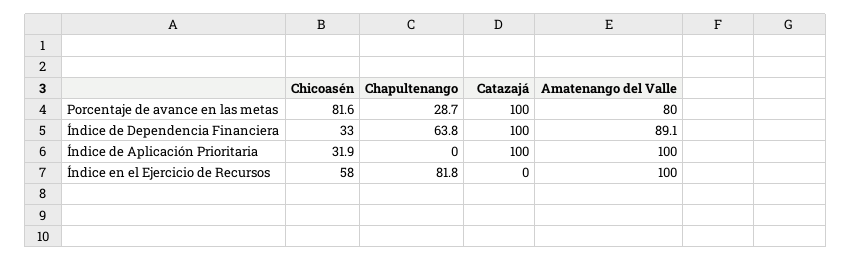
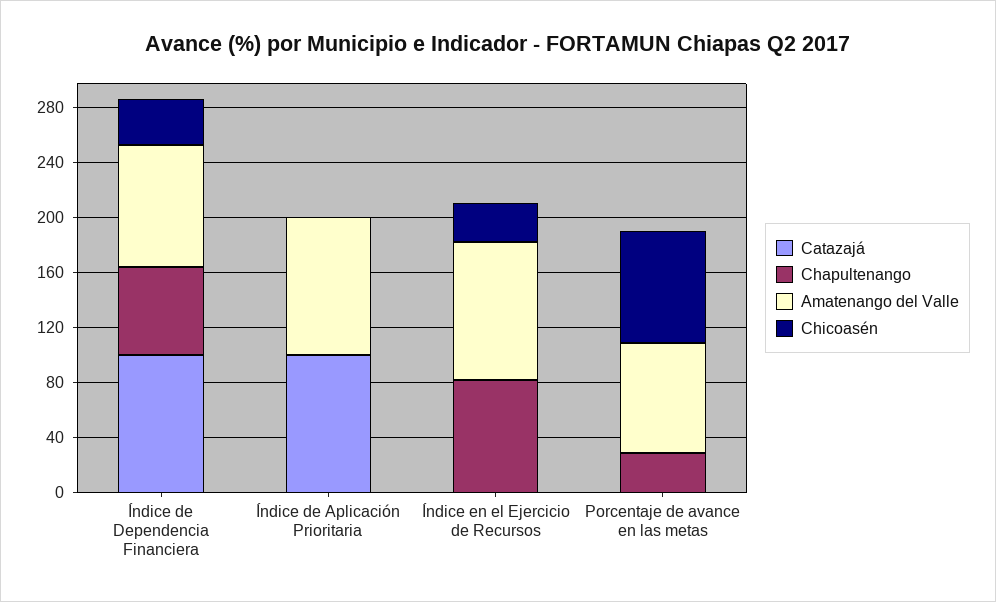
  {
    "Chicoasén": {
      "Porcentaje de avance en las metas": 81.6,
      "Índice de Dependencia Financiera": 33,
-     "Índice de Aplicación Prioritaria": 31.9,
+     "Índice de Aplicación Prioritaria": 0,
-     "Índice en el Ejercicio de Recursos": 58
+     "Índice en el Ejercicio de Recursos": 30
    },
    "Chapultenango": {
      "Porcentaje de avance en las metas": 28.7,
      "Índice de Dependencia Financiera": 63.8,
      "Índice de Aplicación Prioritaria": 0,
      "Índice en el Ejercicio de Recursos": 81.8
    },
    "Catazajá": {
-     "Porcentaje de avance en las metas": 100,
+     "Porcentaje de avance en las metas": 0,
      "Índice de Dependencia Financiera": 100,
      "Índice de Aplicación Prioritaria": 100,
      "Índice en el Ejercicio de Recursos": 0
    },
    "Amatenango del Valle": {
      "Porcentaje de avance en las metas": 80,
      "Índice de Dependencia Financiera": 89.1,
      "Índice de Aplicación Prioritaria": 100,
      "Índice en el Ejercicio de Recursos": 100
    }
  }

